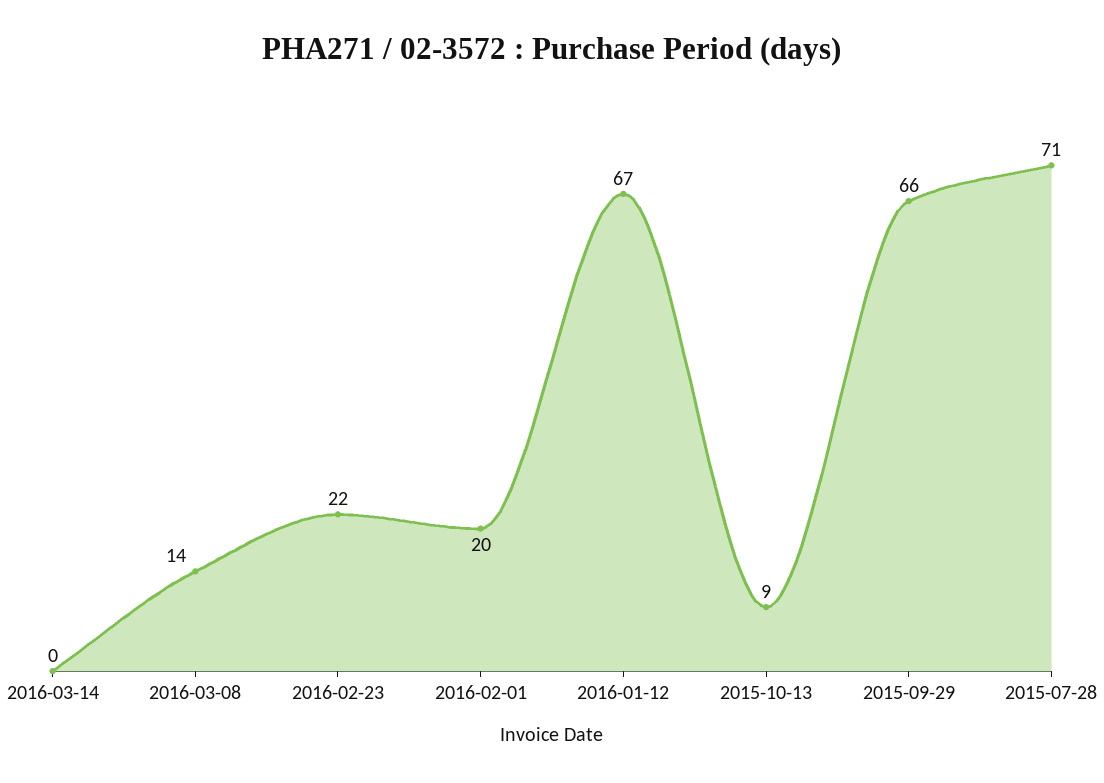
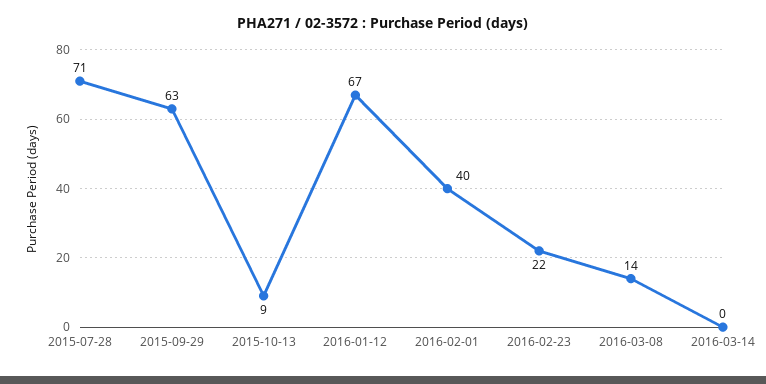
  {
    "2016-03-14": 0,
    "2016-03-08": 14,
    "2016-02-23": 22,
-   "2016-02-01": 20,
+   "2016-02-01": 40,
    "2016-01-12": 67,
    "2015-10-13": 9,
-   "2015-09-29": 66,
+   "2015-09-29": 63,
    "2015-07-28": 71
  }

